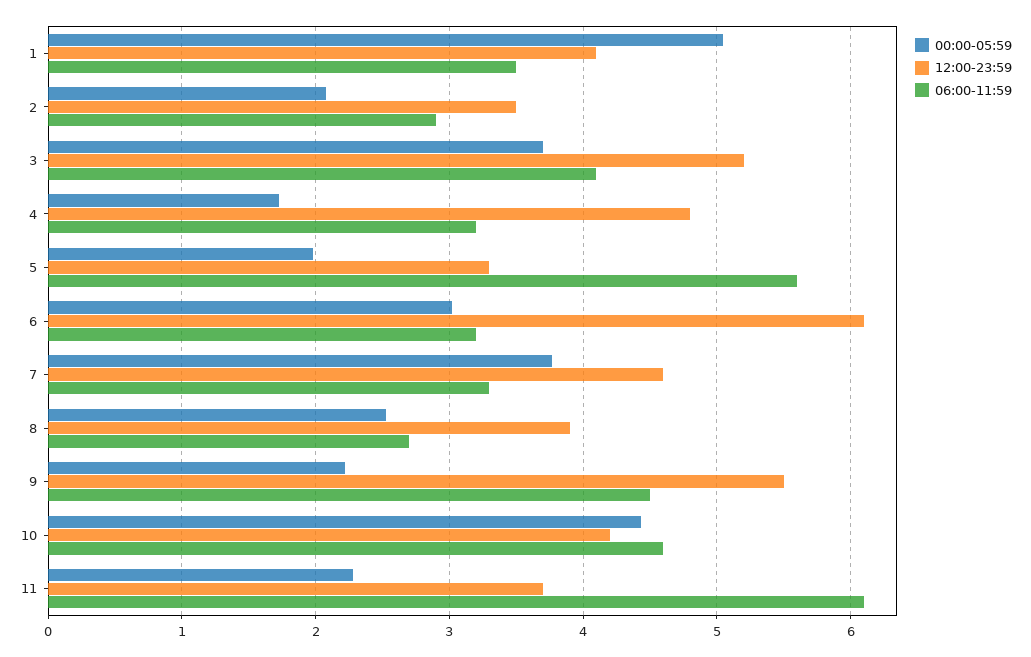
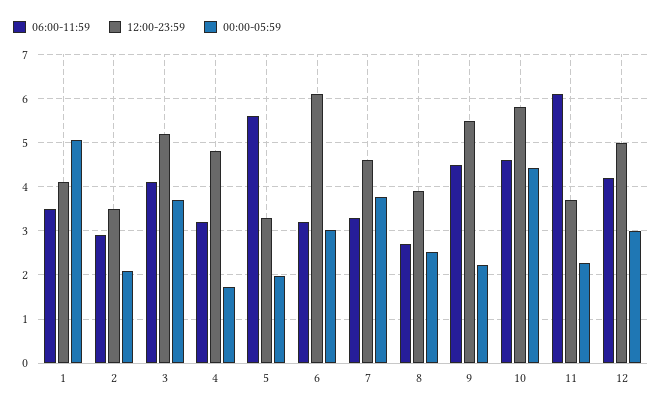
  {
    "00:00-05:59": {
      "1": 5.1,
      "2": 2.1,
      "3": 3.7,
      "4": 1.7,
      "5": 2,
      "6": 3,
      "7": 3.8,
      "8": 2.5,
      "9": 2.2,
      "10": 4.4,
-     "11": 2.3
+     "11": 2.3,
+     "12": 3
    },
    "12:00-23:59": {
      "1": 4.1,
      "2": 3.5,
      "3": 5.2,
      "4": 4.8,
      "5": 3.3,
      "6": 6.1,
      "7": 4.6,
      "8": 3.9,
      "9": 5.5,
-     "10": 4.2,
+     "10": 5.8,
-     "11": 3.7
+     "11": 3.7,
+     "12": 5
    },
    "06:00-11:59": {
      "1": 3.5,
      "2": 2.9,
      "3": 4.1,
      "4": 3.2,
      "5": 5.6,
      "6": 3.2,
      "7": 3.3,
      "8": 2.7,
      "9": 4.5,
      "10": 4.6,
-     "11": 6.1
+     "11": 6.1,
+     "12": 4.2
    }
  }

